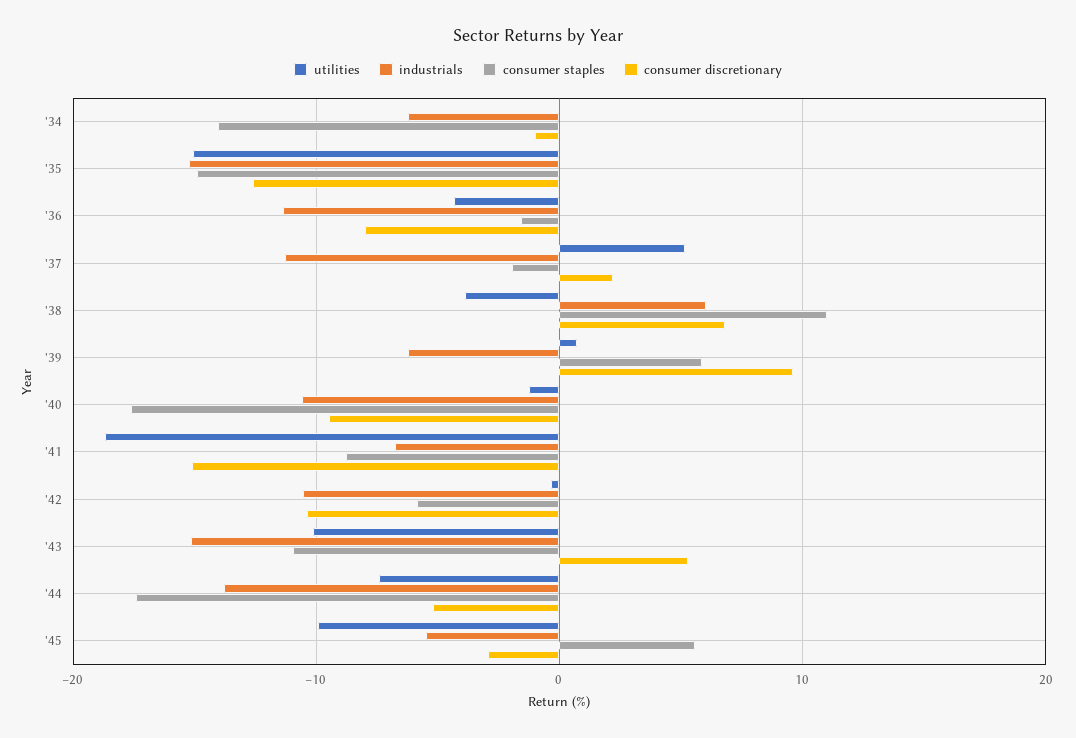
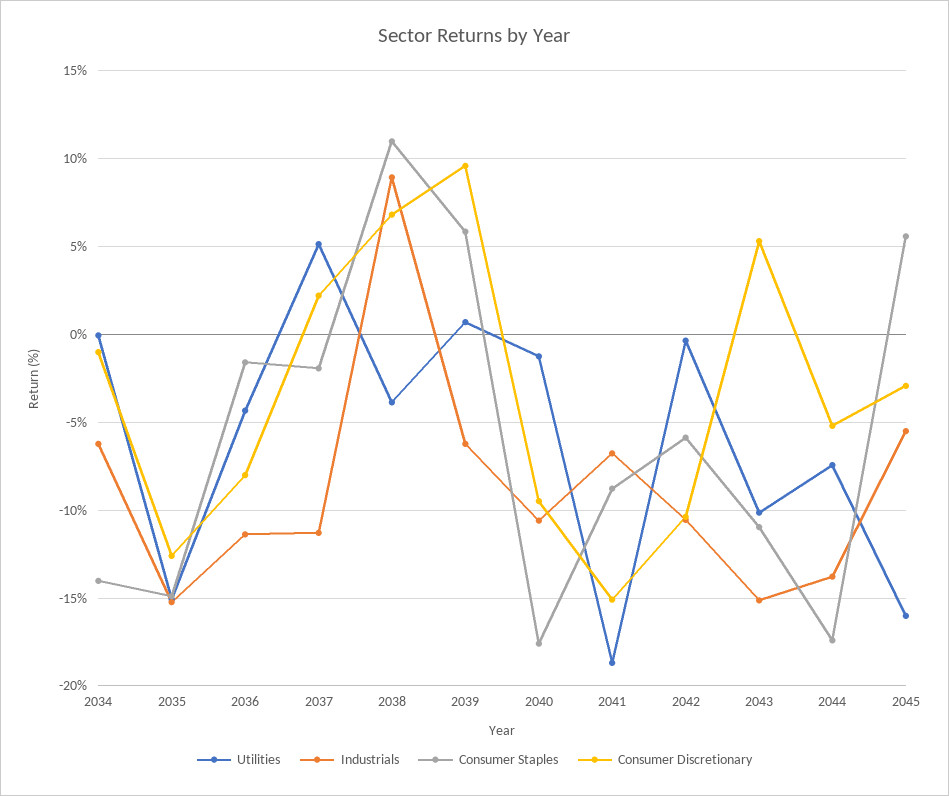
  {
    "utilities": {
      "'34": 0,
      "'35": -15,
      "'36": -4.5,
      "'37": 5,
      "'38": -4,
      "'39": 0.5,
      "'40": -1.5,
      "'41": -18.5,
      "'42": -0.5,
      "'43": -10,
      "'44": -7.5,
-     "'45": -10
+     "'45": -16
    },
    "industrials": {
      "'34": -6,
      "'35": -15,
      "'36": -11.5,
      "'37": -11.5,
-     "'38": 6,
+     "'38": 9,
      "'39": -6,
      "'40": -10.5,
      "'41": -7,
      "'42": -10.5,
      "'43": -15,
      "'44": -14,
      "'45": -5.5
    },
    "consumer staples": {
      "'34": -14,
      "'35": -15,
      "'36": -1.5,
      "'37": -2,
      "'38": 11,
      "'39": 6,
      "'40": -17.5,
      "'41": -9,
      "'42": -6,
      "'43": -11,
      "'44": -17.5,
      "'45": 5.5
    },
    "consumer discretionary": {
      "'34": -1,
      "'35": -12.5,
      "'36": -8,
      "'37": 2,
      "'38": 7,
      "'39": 9.5,
      "'40": -9.5,
      "'41": -15,
      "'42": -10.5,
      "'43": 5.5,
      "'44": -5,
      "'45": -3
    }
  }

